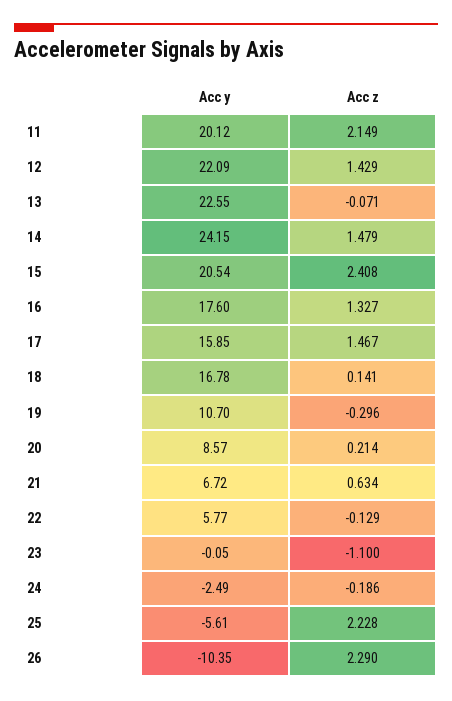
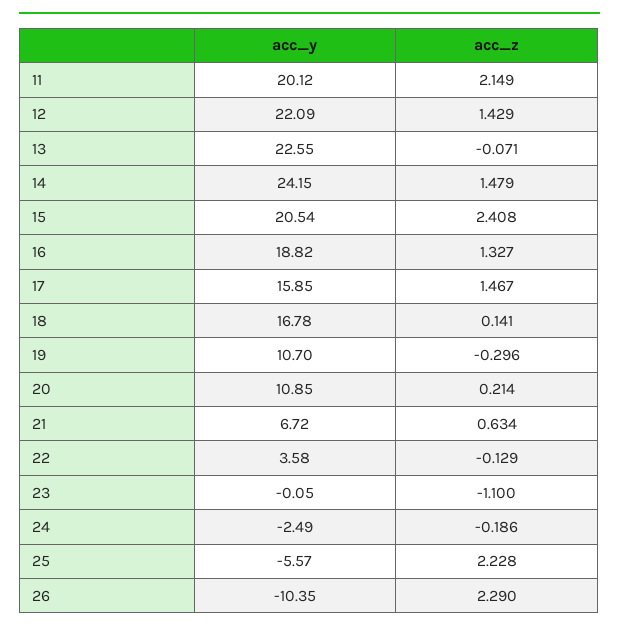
  {
    "Acc y": {
      "11": 20.12,
      "12": 22.09,
      "13": 22.55,
      "14": 24.15,
      "15": 20.54,
-     "16": 17.6,
+     "16": 18.82,
      "17": 15.85,
      "18": 16.78,
      "19": 10.7,
-     "20": 8.57,
+     "20": 10.85,
      "21": 6.72,
-     "22": 5.77,
+     "22": 3.58,
      "23": -0.05,
      "24": -2.49,
-     "25": -5.61,
+     "25": -5.57,
      "26": -10.35
    },
    "Acc z": {
      "11": 2.149,
      "12": 1.429,
      "13": -0.071,
      "14": 1.479,
      "15": 2.408,
      "16": 1.327,
      "17": 1.467,
      "18": 0.141,
      "19": -0.296,
      "20": 0.214,
      "21": 0.634,
      "22": -0.129,
      "23": -1.1,
      "24": -0.186,
      "25": 2.228,
      "26": 2.29
    }
  }

